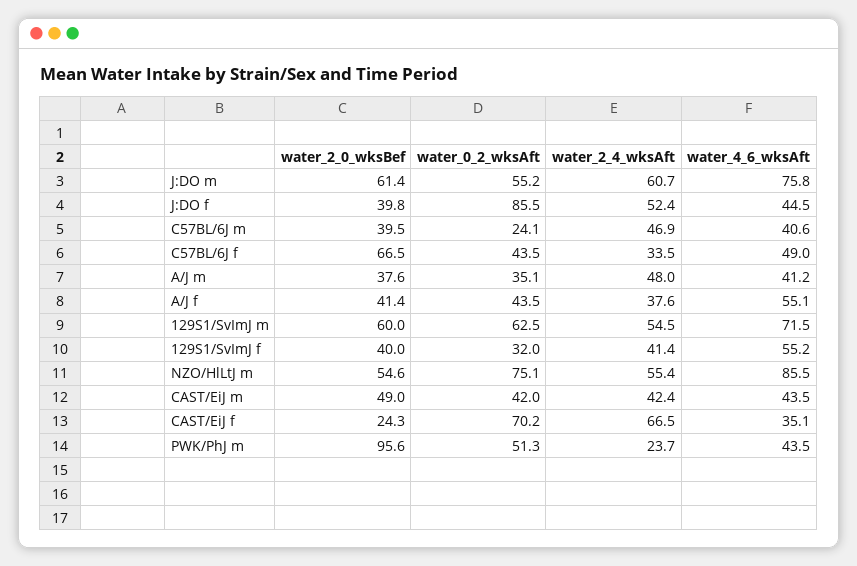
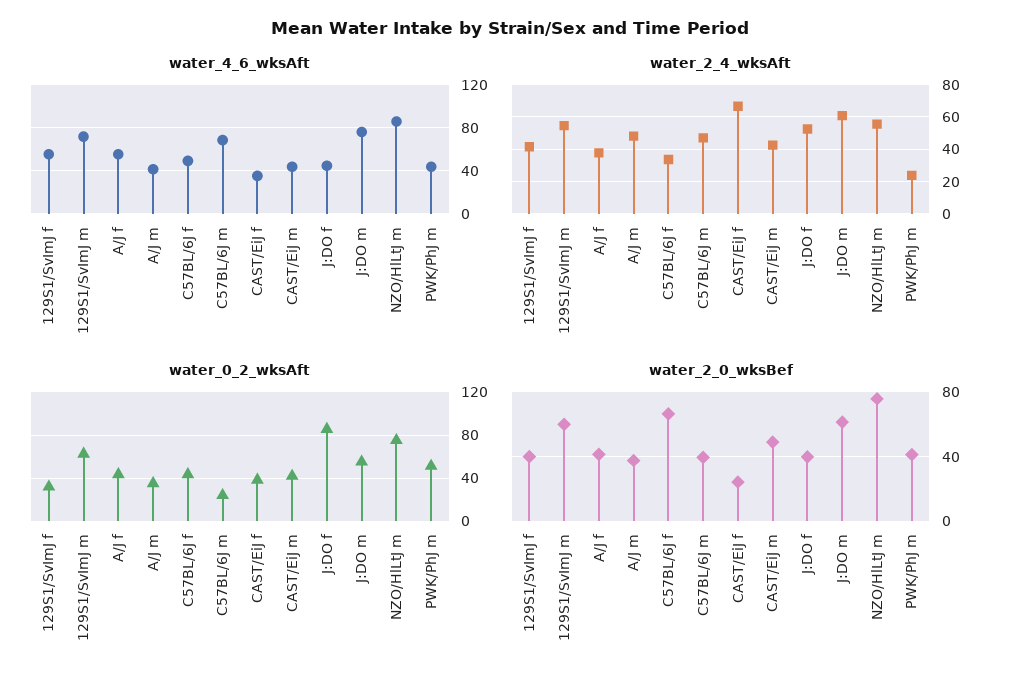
  {
    "water_2_0_wksBef": {
      "J:DO m": 61.4,
      "J:DO f": 39.8,
      "C57BL/6J m": 39.5,
      "C57BL/6J f": 66.5,
      "A/J m": 37.6,
      "A/J f": 41.4,
      "129S1/SvImJ m": 60,
      "129S1/SvImJ f": 40,
-     "NZO/HlLtJ m": 54.6,
+     "NZO/HlLtJ m": 75,
      "CAST/EiJ m": 49,
      "CAST/EiJ f": 24.3,
-     "PWK/PhJ m": 95.6
+     "PWK/PhJ m": 40
    },
    "water_0_2_wksAft": {
      "J:DO m": 55.2,
      "J:DO f": 85.5,
      "C57BL/6J m": 24.1,
      "C57BL/6J f": 43.5,
      "A/J m": 35.1,
      "A/J f": 43.5,
      "129S1/SvImJ m": 62.5,
      "129S1/SvImJ f": 32,
      "NZO/HlLtJ m": 75.1,
      "CAST/EiJ m": 42,
-     "CAST/EiJ f": 70.2,
+     "CAST/EiJ f": 40,
      "PWK/PhJ m": 51.3
    },
    "water_2_4_wksAft": {
      "J:DO m": 60.7,
      "J:DO f": 52.4,
      "C57BL/6J m": 46.9,
      "C57BL/6J f": 33.5,
      "A/J m": 48,
      "A/J f": 37.6,
      "129S1/SvImJ m": 54.5,
      "129S1/SvImJ f": 41.4,
      "NZO/HlLtJ m": 55.4,
      "CAST/EiJ m": 42.4,
      "CAST/EiJ f": 66.5,
      "PWK/PhJ m": 23.7
    },
    "water_4_6_wksAft": {
      "J:DO m": 75.8,
      "J:DO f": 44.5,
-     "C57BL/6J m": 40.6,
+     "C57BL/6J m": 70,
      "C57BL/6J f": 49,
      "A/J m": 41.2,
      "A/J f": 55.1,
      "129S1/SvImJ m": 71.5,
      "129S1/SvImJ f": 55.2,
      "NZO/HlLtJ m": 85.5,
      "CAST/EiJ m": 43.5,
      "CAST/EiJ f": 35.1,
      "PWK/PhJ m": 43.5
    }
  }

